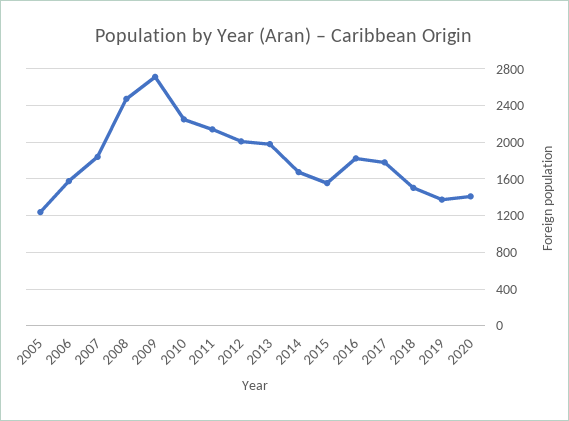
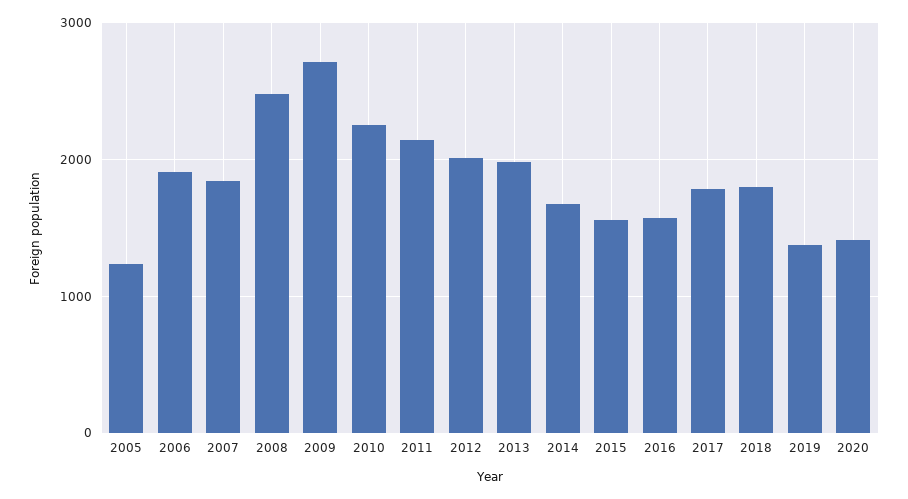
  {
    "2005": 1200,
-   "2006": 1600,
+   "2006": 1900,
    "2007": 1800,
    "2008": 2500,
    "2009": 2700,
    "2010": 2200,
    "2011": 2100,
    "2012": 2000,
    "2013": 2000,
    "2014": 1700,
    "2015": 1600,
-   "2016": 1800,
+   "2016": 1600,
    "2017": 1800,
-   "2018": 1500,
+   "2018": 1800,
    "2019": 1400,
    "2020": 1400
  }

